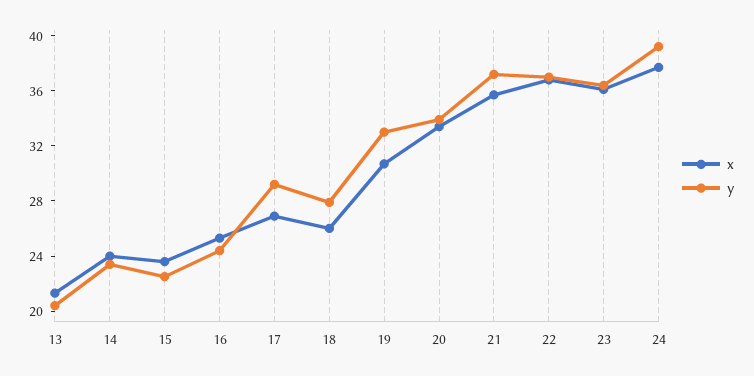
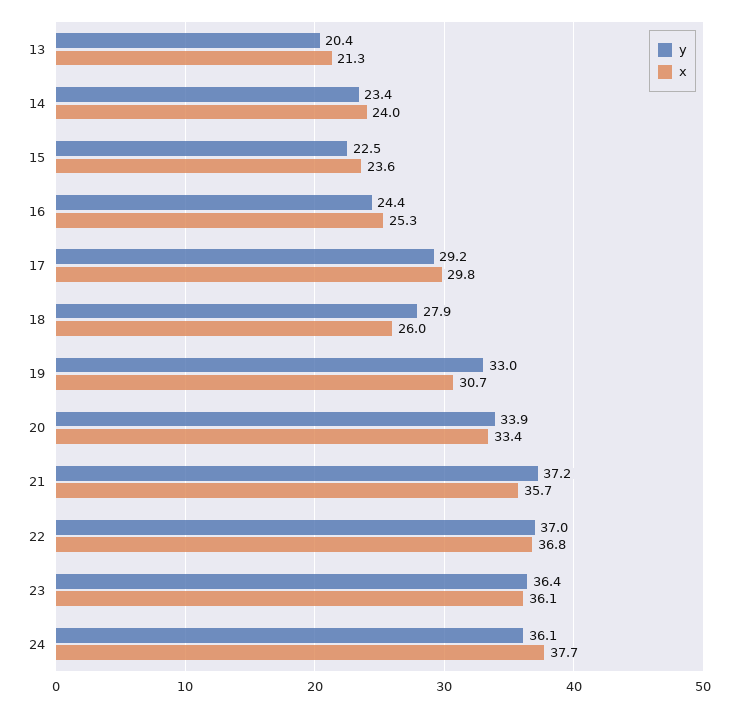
  {
    "x": {
      "13": 21.3,
      "14": 24,
      "15": 23.6,
      "16": 25.3,
-     "17": 27,
+     "17": 29.8,
      "18": 26,
      "19": 30.7,
      "20": 33.4,
      "21": 35.7,
      "22": 36.8,
      "23": 36.1,
      "24": 37.7
    },
    "y": {
      "13": 20.4,
      "14": 23.4,
      "15": 22.5,
      "16": 24.4,
      "17": 29.2,
      "18": 27.9,
      "19": 33,
      "20": 33.9,
      "21": 37.2,
      "22": 37,
      "23": 36.4,
-     "24": 39
+     "24": 36.1
    }
  }

